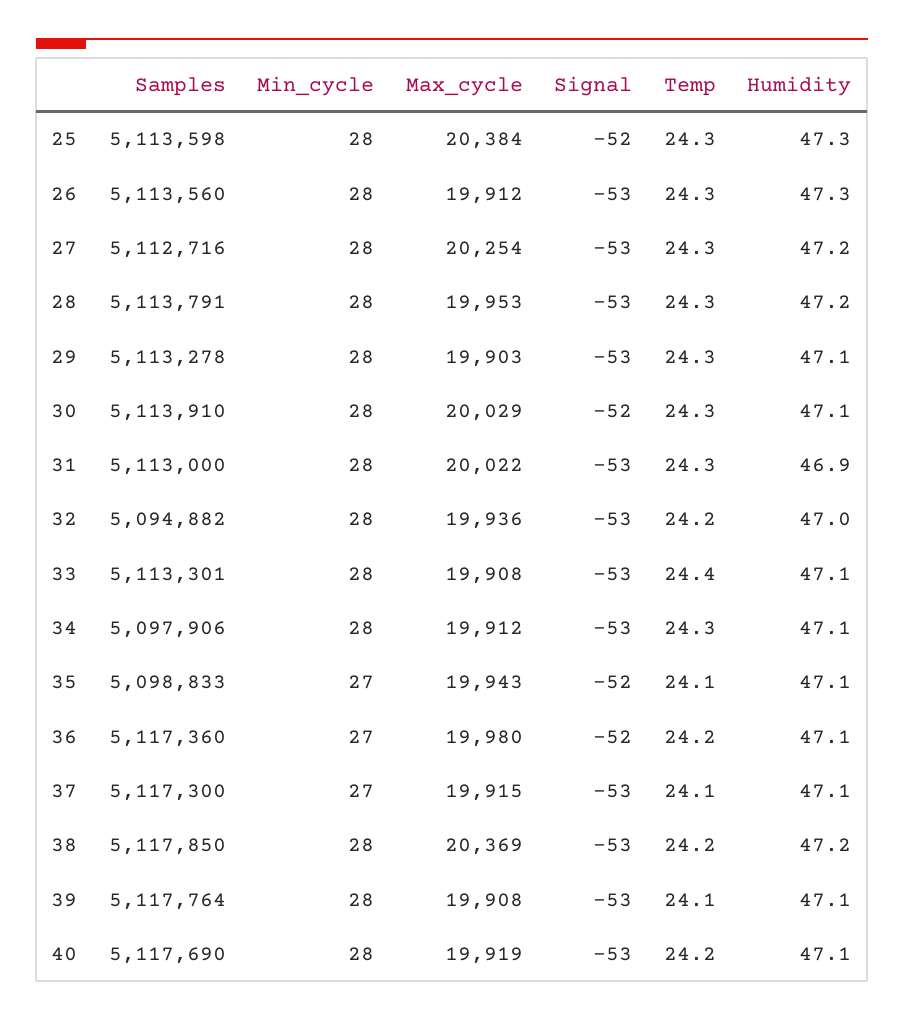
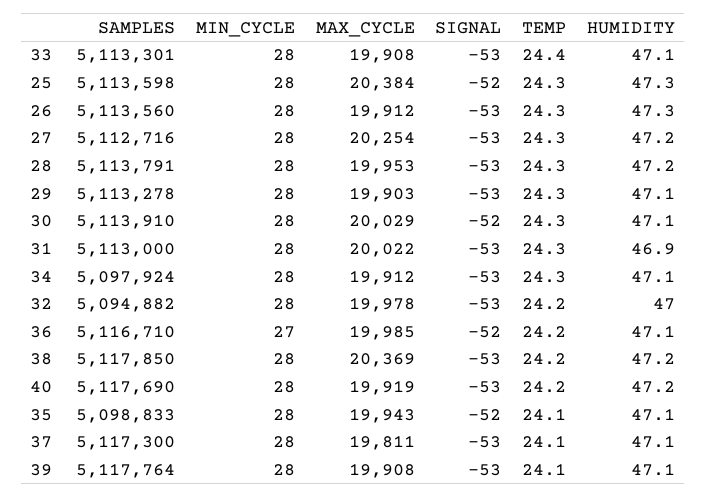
  {
    "Samples": {
      "25": 5113598,
      "26": 5113560,
      "27": 5112716,
      "28": 5113791,
      "29": 5113278,
      "30": 5113910,
      "31": 5113000,
      "32": 5094882,
      "33": 5113301,
-     "34": 5097906,
+     "34": 5097924,
      "35": 5098833,
-     "36": 5117360,
+     "36": 5116710,
      "37": 5117300,
      "38": 5117850,
      "39": 5117764,
      "40": 5117690
    },
    "Min_cycle": {
      "25": 28,
      "26": 28,
      "27": 28,
      "28": 28,
      "29": 28,
      "30": 28,
      "31": 28,
      "32": 28,
      "33": 28,
      "34": 28,
-     "35": 27,
+     "35": 28,
      "36": 27,
-     "37": 27,
+     "37": 28,
      "38": 28,
      "39": 28,
      "40": 28
    },
    "Max_cycle": {
      "25": 20384,
      "26": 19912,
      "27": 20254,
      "28": 19953,
      "29": 19903,
      "30": 20029,
      "31": 20022,
-     "32": 19936,
+     "32": 19978,
      "33": 19908,
      "34": 19912,
      "35": 19943,
-     "36": 19980,
+     "36": 19985,
-     "37": 19915,
+     "37": 19811,
      "38": 20369,
      "39": 19908,
      "40": 19919
    },
    "Signal": {
      "25": -52,
      "26": -53,
      "27": -53,
      "28": -53,
      "29": -53,
      "30": -52,
      "31": -53,
      "32": -53,
      "33": -53,
      "34": -53,
      "35": -52,
      "36": -52,
      "37": -53,
      "38": -53,
      "39": -53,
      "40": -53
    },
    "Temp": {
      "25": 24.3,
      "26": 24.3,
      "27": 24.3,
      "28": 24.3,
      "29": 24.3,
      "30": 24.3,
      "31": 24.3,
      "32": 24.2,
      "33": 24.4,
      "34": 24.3,
      "35": 24.1,
      "36": 24.2,
      "37": 24.1,
      "38": 24.2,
      "39": 24.1,
      "40": 24.2
    },
    "Humidity": {
      "25": 47.3,
      "26": 47.3,
      "27": 47.2,
      "28": 47.2,
      "29": 47.1,
      "30": 47.1,
      "31": 46.9,
      "32": 47,
      "33": 47.1,
      "34": 47.1,
      "35": 47.1,
      "36": 47.1,
      "37": 47.1,
      "38": 47.2,
      "39": 47.1,
-     "40": 47.1
+     "40": 47.2
    }
  }

